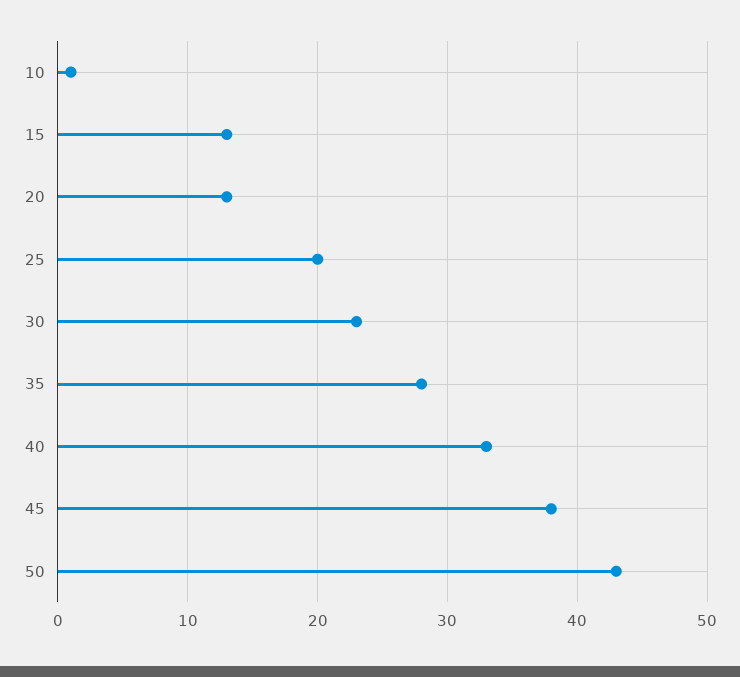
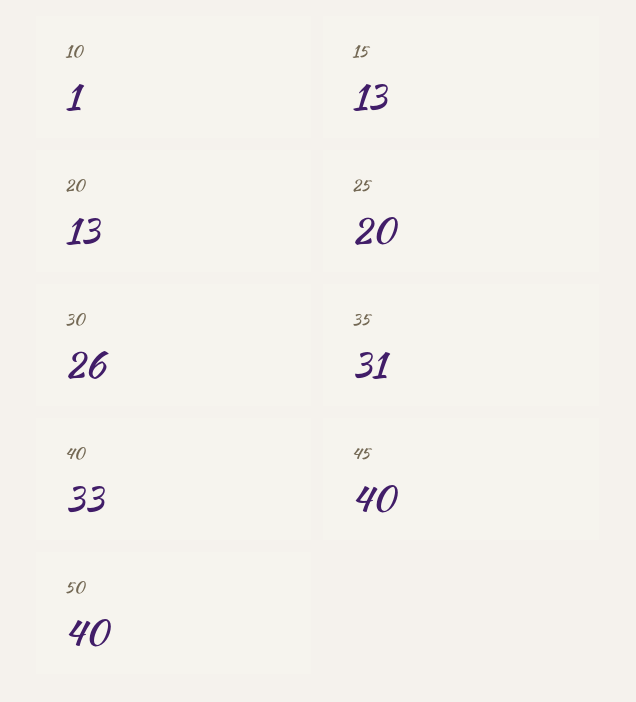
  {
    "10": 1,
    "15": 13,
    "20": 13,
    "25": 20,
-   "30": 23,
+   "30": 26,
-   "35": 28,
+   "35": 31,
    "40": 33,
-   "45": 38,
+   "45": 40,
-   "50": 43
+   "50": 40
  }

